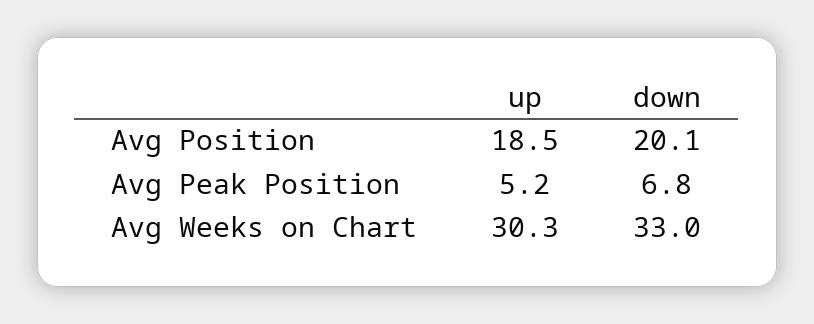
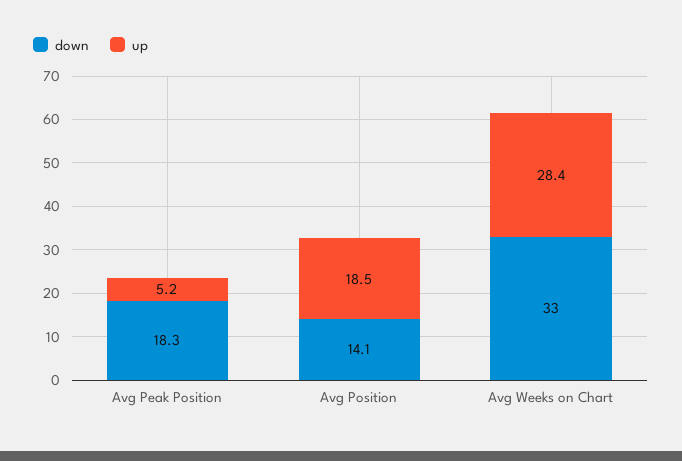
  {
    "up": {
      "Avg Position": 18.5,
      "Avg Peak Position": 5.2,
-     "Avg Weeks on Chart": 30.3
+     "Avg Weeks on Chart": 28.4
    },
    "down": {
-     "Avg Position": 20.1,
+     "Avg Position": 14.1,
-     "Avg Peak Position": 6.8,
+     "Avg Peak Position": 18.3,
      "Avg Weeks on Chart": 33
    }
  }

